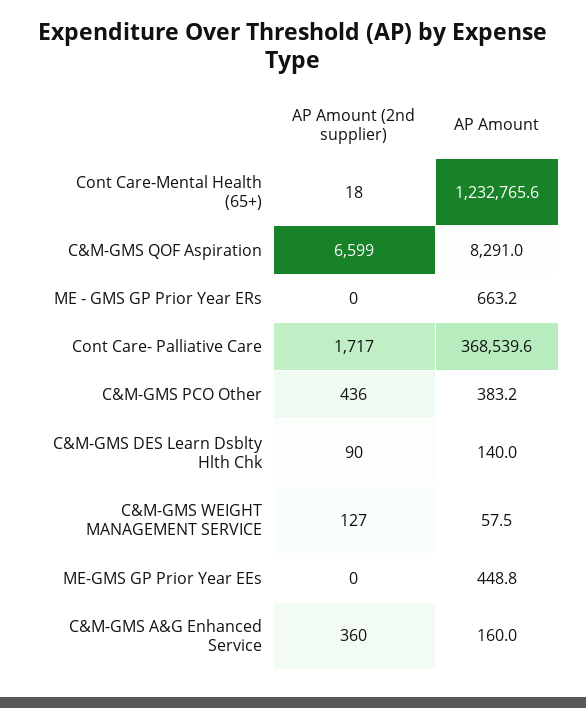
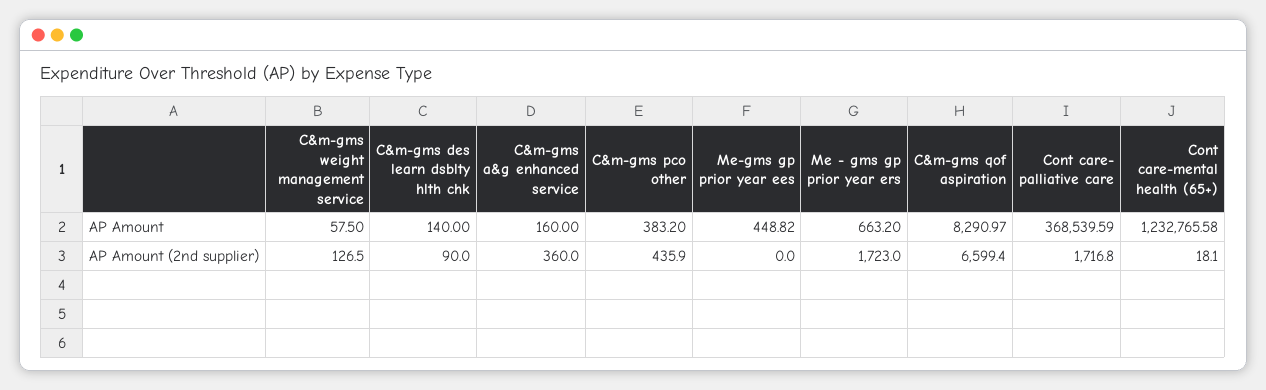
  {
    "AP Amount (2nd supplier)": {
      "Cont Care-Mental Health (65+)": 18.1,
      "C&M-GMS QOF Aspiration": 6599.4,
-     "ME - GMS GP Prior Year ERs": 0,
+     "ME - GMS GP Prior Year ERs": 1723,
      "Cont Care- Palliative Care": 1716.8,
      "C&M-GMS PCO Other": 435.9,
      "C&M-GMS DES Learn Dsblty Hlth Chk": 90,
      "C&M-GMS WEIGHT MANAGEMENT SERVICE": 126.5,
      "ME-GMS GP Prior Year EEs": 0,
      "C&M-GMS A&G Enhanced Service": 360
    },
    "AP Amount": {
      "Cont Care-Mental Health (65+)": 1232765.58,
      "C&M-GMS QOF Aspiration": 8290.97,
      "ME - GMS GP Prior Year ERs": 663.2,
      "Cont Care- Palliative Care": 368539.59,
      "C&M-GMS PCO Other": 383.2,
      "C&M-GMS DES Learn Dsblty Hlth Chk": 140,
      "C&M-GMS WEIGHT MANAGEMENT SERVICE": 57.5,
      "ME-GMS GP Prior Year EEs": 448.82,
      "C&M-GMS A&G Enhanced Service": 160
    }
  }

